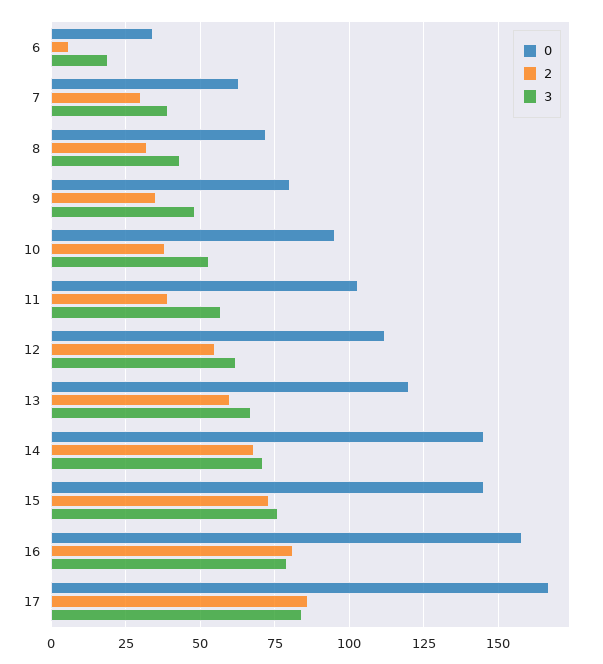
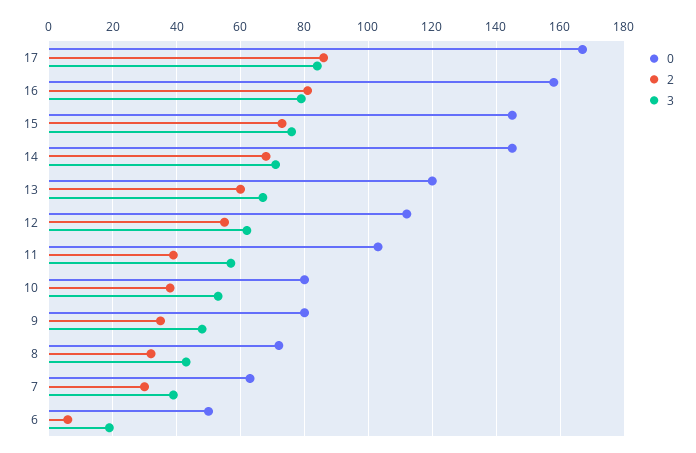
  {
    "0": {
-     "6": 35,
+     "6": 50,
      "7": 65,
      "8": 70,
      "9": 80,
-     "10": 95,
+     "10": 80,
      "11": 105,
      "12": 110,
      "13": 120,
      "14": 145,
      "15": 145,
      "16": 160,
      "17": 165
    },
    "2": {
      "6": 5,
      "7": 30,
      "8": 30,
      "9": 35,
      "10": 40,
      "11": 40,
      "12": 55,
      "13": 60,
      "14": 70,
      "15": 75,
      "16": 80,
      "17": 85
    },
    "3": {
      "6": 20,
      "7": 40,
      "8": 45,
      "9": 50,
      "10": 55,
      "11": 55,
      "12": 60,
      "13": 65,
      "14": 70,
      "15": 75,
      "16": 80,
      "17": 85
    }
  }

